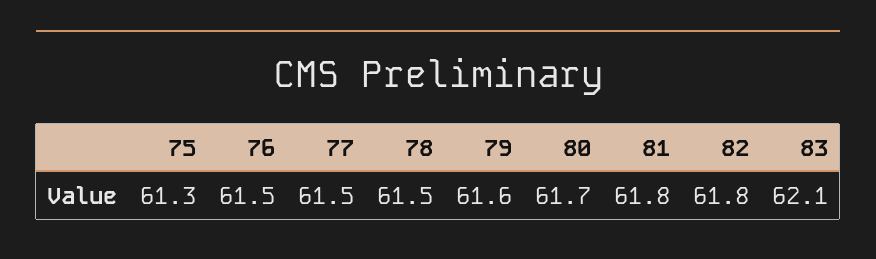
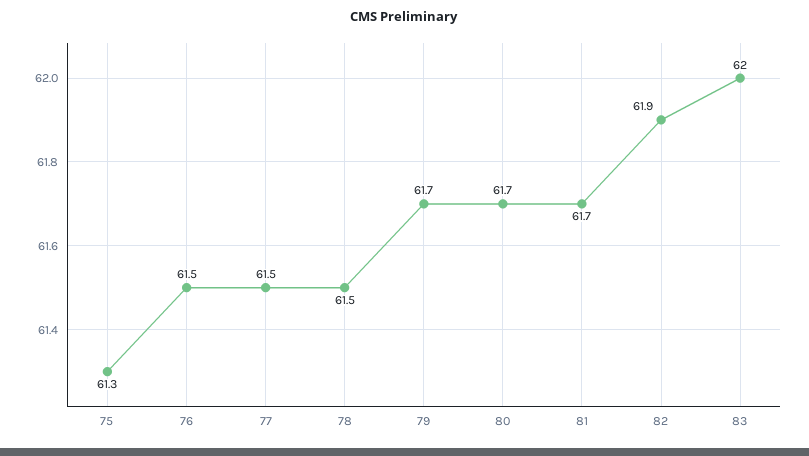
  {
    "75": 61.3,
    "76": 61.5,
    "77": 61.5,
    "78": 61.5,
-   "79": 61.6,
+   "79": 61.7,
    "80": 61.7,
-   "81": 61.8,
+   "81": 61.7,
-   "82": 61.8,
+   "82": 61.9,
-   "83": 62.1
+   "83": 62
  }

